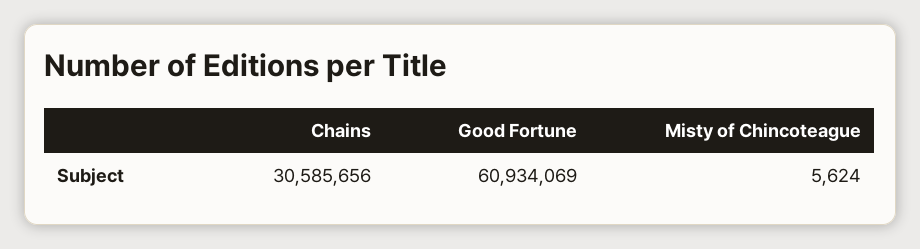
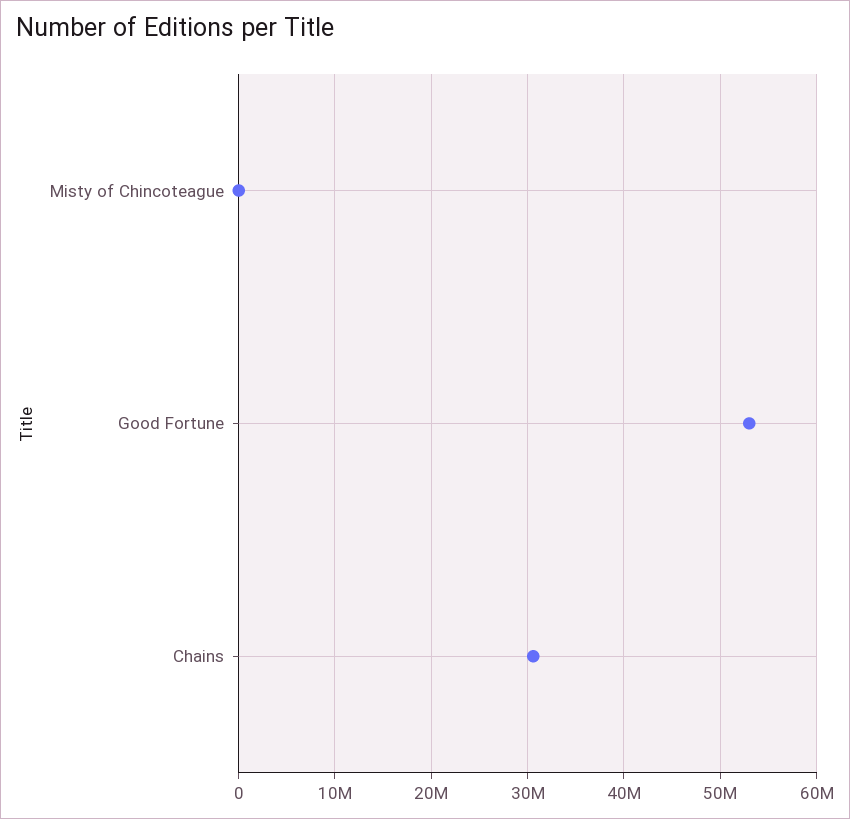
  {
    "Chains": 30585656,
-   "Good Fortune": 60934069,
+   "Good Fortune": 53000000,
    "Misty of Chincoteague": 5624
  }

